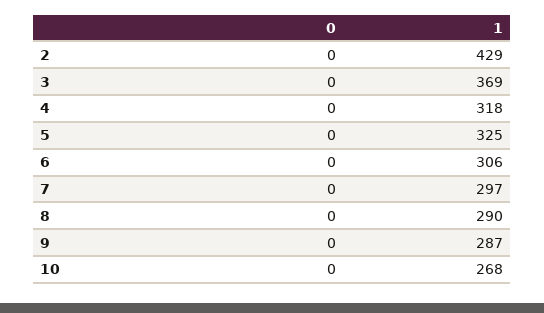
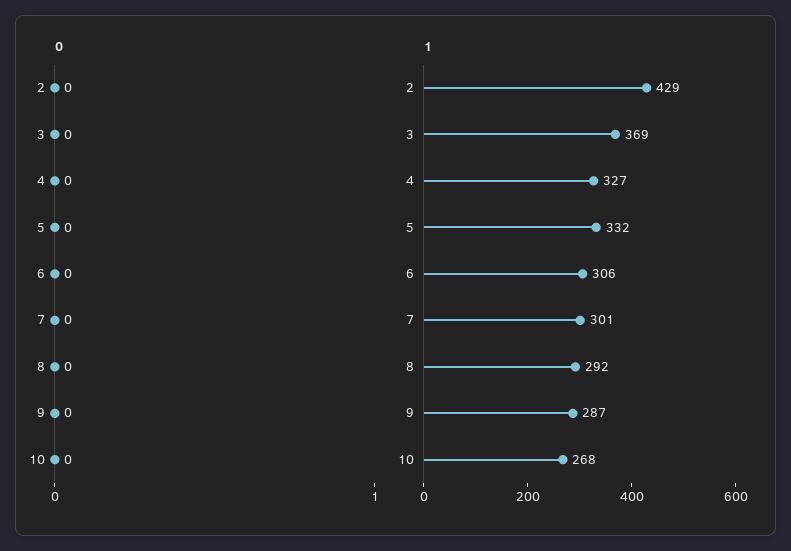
  {
    "0": {
      "2": 0,
      "3": 0,
      "4": 0,
      "5": 0,
      "6": 0,
      "7": 0,
      "8": 0,
      "9": 0,
      "10": 0
    },
    "1": {
      "2": 429,
      "3": 369,
-     "4": 318,
+     "4": 327,
-     "5": 325,
+     "5": 332,
      "6": 306,
-     "7": 297,
+     "7": 301,
-     "8": 290,
+     "8": 292,
      "9": 287,
      "10": 268
    }
  }

